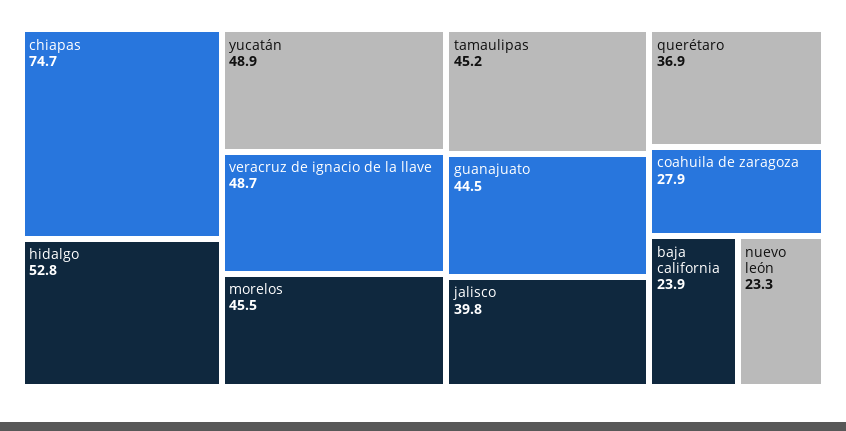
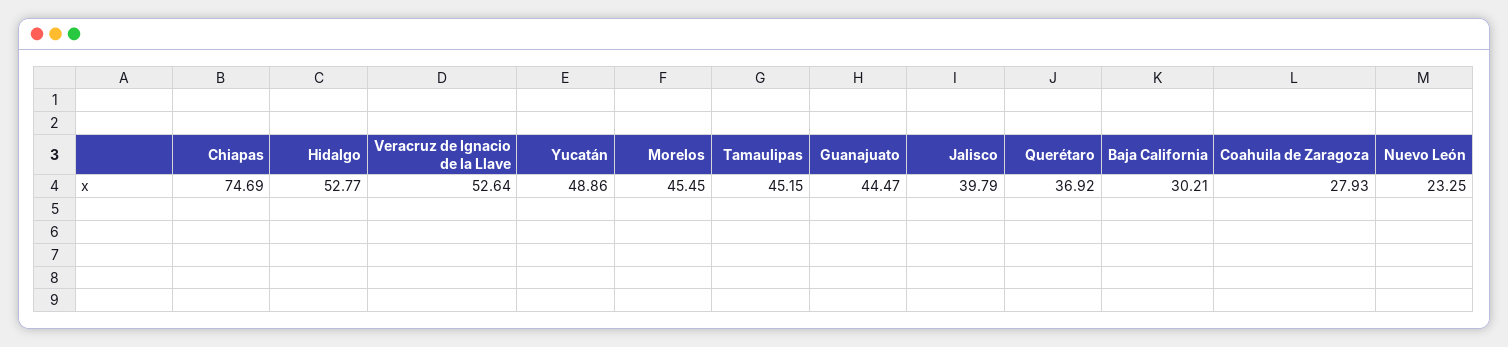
  {
    "chiapas": 74.69,
    "hidalgo": 52.77,
    "yucatán": 48.86,
-   "veracruz de ignacio de la llave": 48.7,
+   "veracruz de ignacio de la llave": 52.64,
    "morelos": 45.45,
    "tamaulipas": 45.15,
    "guanajuato": 44.47,
    "jalisco": 39.79,
    "querétaro": 36.92,
    "coahuila de zaragoza": 27.93,
-   "baja california": 23.9,
+   "baja california": 30.21,
    "nuevo león": 23.25
  }

